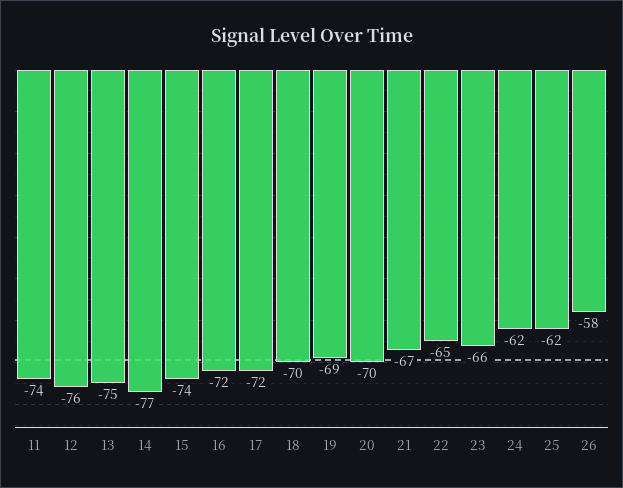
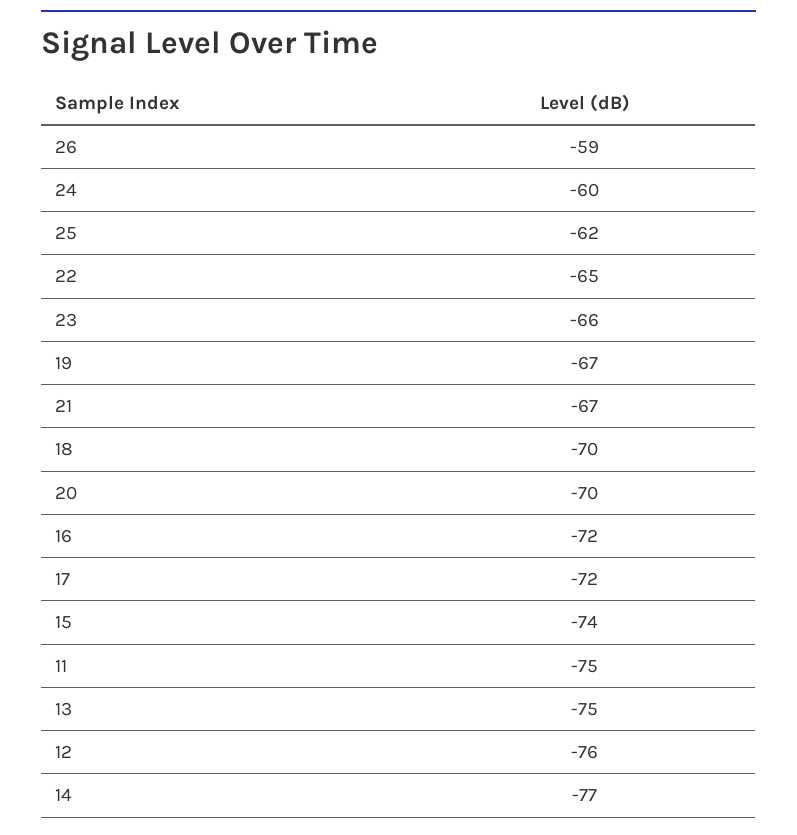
  {
-   "11": -74,
+   "11": -75,
    "12": -76,
    "13": -75,
    "14": -77,
    "15": -74,
    "16": -72,
    "17": -72,
    "18": -70,
-   "19": -69,
+   "19": -67,
    "20": -70,
    "21": -67,
    "22": -65,
    "23": -66,
-   "24": -62,
+   "24": -60,
    "25": -62,
-   "26": -58
+   "26": -59
  }

